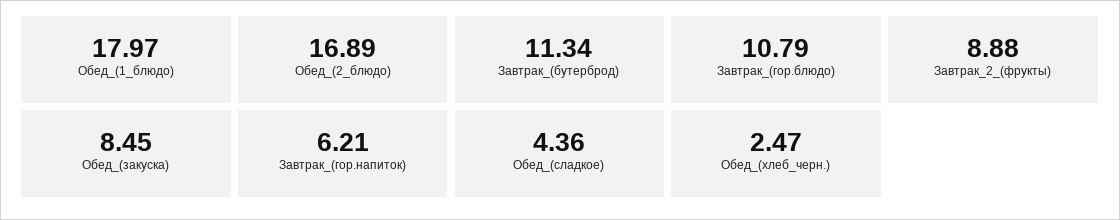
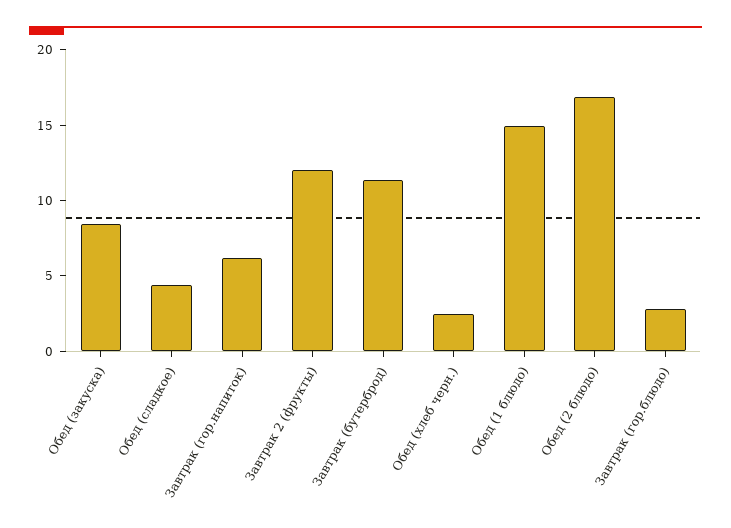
  {
-   "Обед_(1_блюдо)": 17.97,
+   "Обед_(1_блюдо)": 15,
    "Обед_(2_блюдо)": 16.89,
    "Завтрак_(бутерброд)": 11.34,
-   "Завтрак_(гор.блюдо)": 10.79,
+   "Завтрак_(гор.блюдо)": 3,
-   "Завтрак_2_(фрукты)": 8.88,
+   "Завтрак_2_(фрукты)": 12,
    "Обед_(закуска)": 8.45,
    "Завтрак_(гор.напиток)": 6.21,
    "Обед_(сладкое)": 4.36,
    "Обед_(хлеб_черн.)": 2.47
  }

